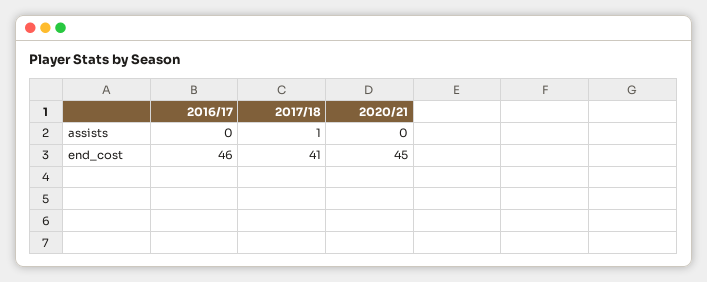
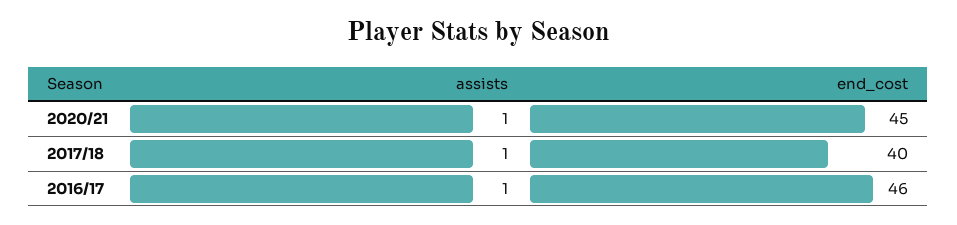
  {
    "2016/17": {
-     "assists": 0,
+     "assists": 1,
      "end_cost": 46
    },
    "2017/18": {
      "assists": 1,
-     "end_cost": 41
+     "end_cost": 40
    },
    "2020/21": {
-     "assists": 0,
+     "assists": 1,
      "end_cost": 45
    }
  }

